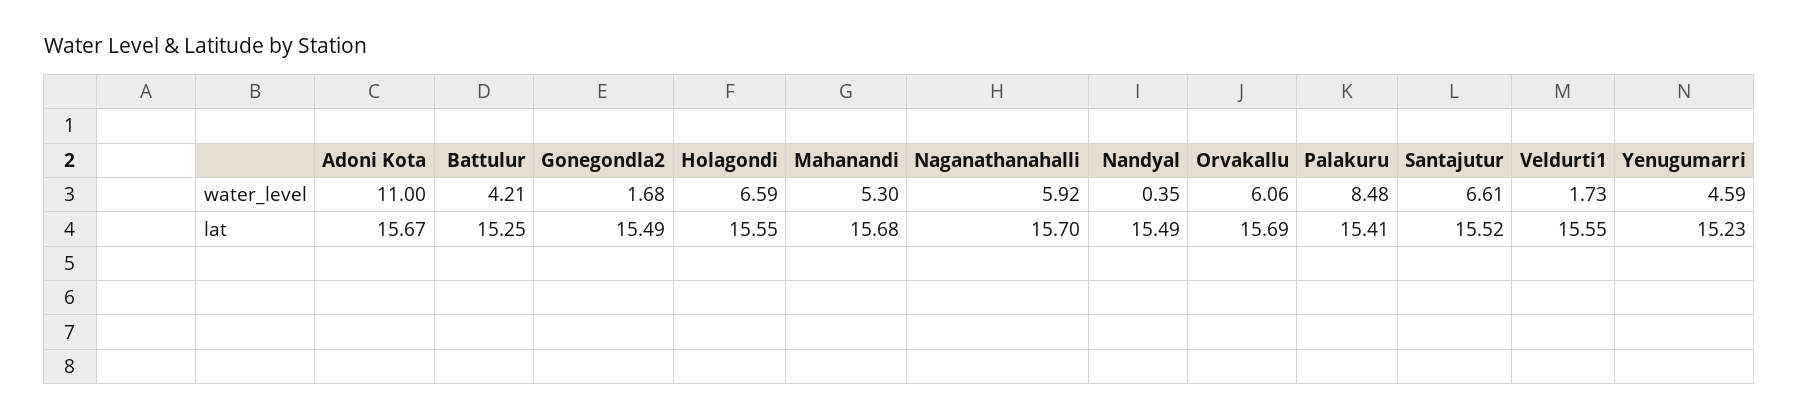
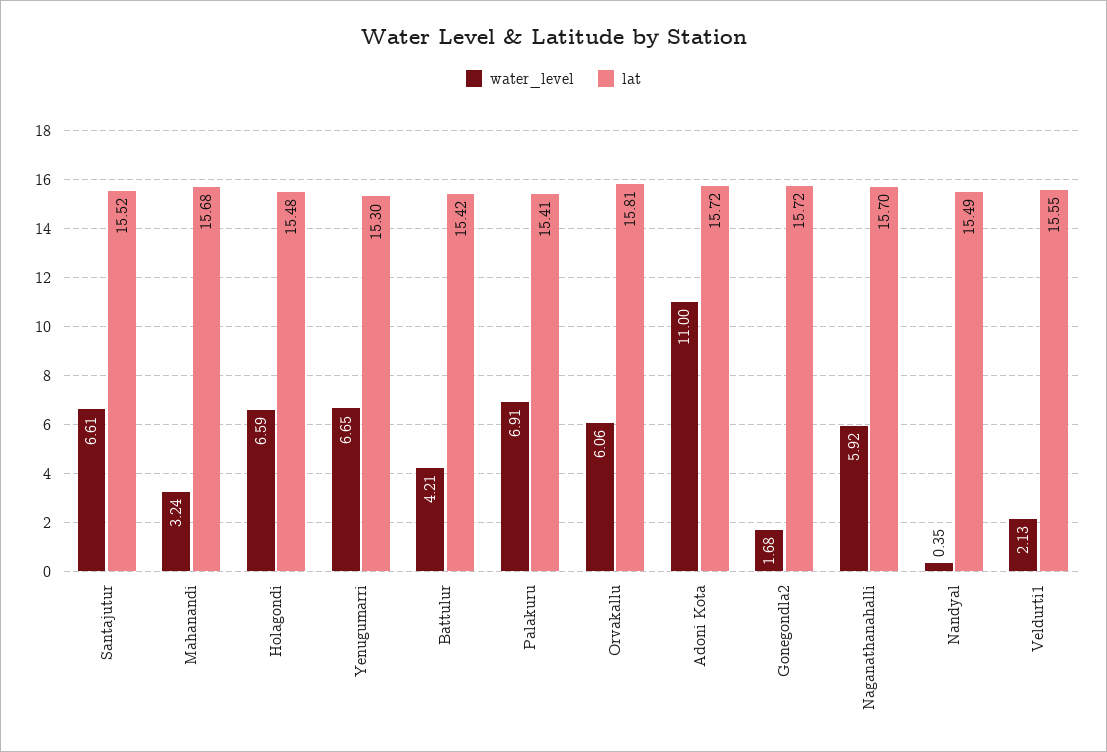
  {
    "water_level": {
      "Adoni Kota": 11,
      "Battulur": 4.21,
      "Gonegondla2": 1.68,
      "Holagondi": 6.59,
-     "Mahanandi": 5.3,
+     "Mahanandi": 3.24,
      "Naganathanahalli": 5.92,
      "Nandyal": 0.35,
      "Orvakallu": 6.06,
-     "Palakuru": 8.48,
+     "Palakuru": 6.91,
      "Santajutur": 6.61,
-     "Veldurti1": 1.73,
+     "Veldurti1": 2.13,
-     "Yenugumarri": 4.59
+     "Yenugumarri": 6.65
    },
    "lat": {
-     "Adoni Kota": 15.67,
+     "Adoni Kota": 15.72,
-     "Battulur": 15.25,
+     "Battulur": 15.42,
-     "Gonegondla2": 15.49,
+     "Gonegondla2": 15.72,
-     "Holagondi": 15.55,
+     "Holagondi": 15.48,
      "Mahanandi": 15.68,
      "Naganathanahalli": 15.7,
      "Nandyal": 15.49,
-     "Orvakallu": 15.69,
+     "Orvakallu": 15.81,
      "Palakuru": 15.41,
      "Santajutur": 15.52,
      "Veldurti1": 15.55,
-     "Yenugumarri": 15.23
+     "Yenugumarri": 15.3
    }
  }

